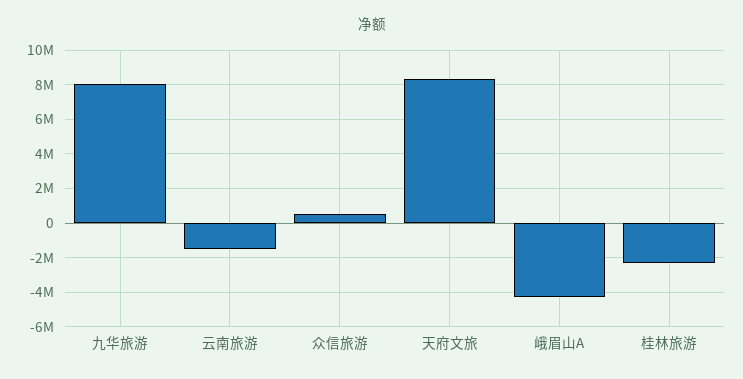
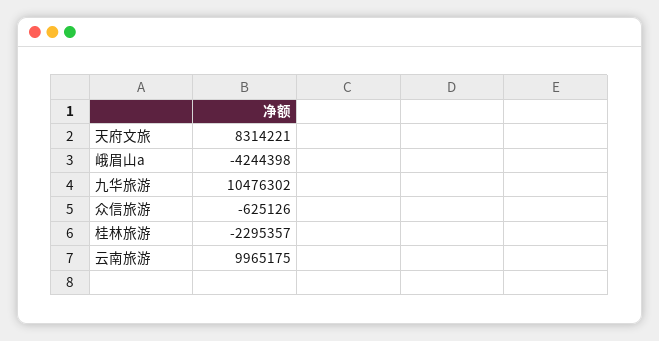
  {
-   "九华旅游": 8000000,
+   "九华旅游": 10476302,
-   "云南旅游": -1500000,
+   "云南旅游": 9965175,
-   "众信旅游": 500000,
+   "众信旅游": -625126,
    "天府文旅": 8314221,
    "峨眉山A": -4244398,
    "桂林旅游": -2295357
  }

